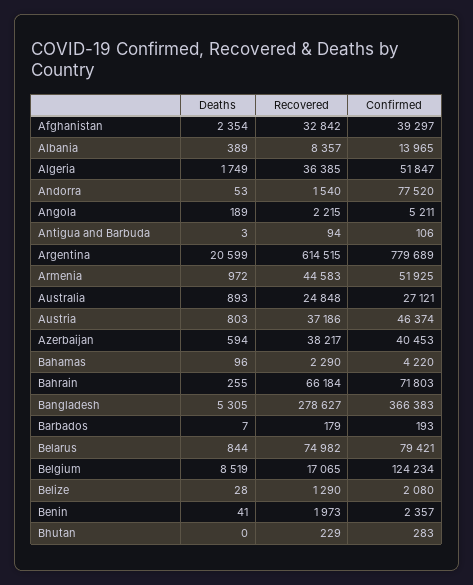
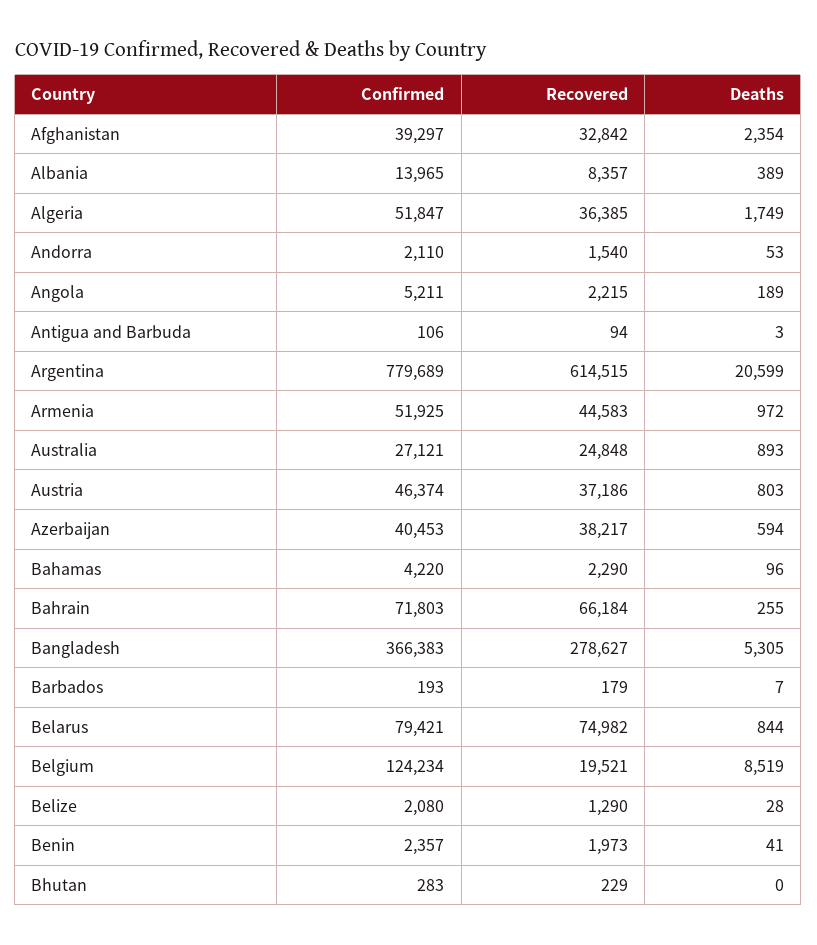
  {
    "Deaths": {
      "Afghanistan": 2354,
      "Albania": 389,
      "Algeria": 1749,
      "Andorra": 53,
      "Angola": 189,
      "Antigua and Barbuda": 3,
      "Argentina": 20599,
      "Armenia": 972,
      "Australia": 893,
      "Austria": 803,
      "Azerbaijan": 594,
      "Bahamas": 96,
      "Bahrain": 255,
      "Bangladesh": 5305,
      "Barbados": 7,
      "Belarus": 844,
      "Belgium": 8519,
      "Belize": 28,
      "Benin": 41,
      "Bhutan": 0
    },
    "Recovered": {
      "Afghanistan": 32842,
      "Albania": 8357,
      "Algeria": 36385,
      "Andorra": 1540,
      "Angola": 2215,
      "Antigua and Barbuda": 94,
      "Argentina": 614515,
      "Armenia": 44583,
      "Australia": 24848,
      "Austria": 37186,
      "Azerbaijan": 38217,
      "Bahamas": 2290,
      "Bahrain": 66184,
      "Bangladesh": 278627,
      "Barbados": 179,
      "Belarus": 74982,
-     "Belgium": 17065,
+     "Belgium": 19521,
      "Belize": 1290,
      "Benin": 1973,
      "Bhutan": 229
    },
    "Confirmed": {
      "Afghanistan": 39297,
      "Albania": 13965,
      "Algeria": 51847,
-     "Andorra": 77520,
+     "Andorra": 2110,
      "Angola": 5211,
      "Antigua and Barbuda": 106,
      "Argentina": 779689,
      "Armenia": 51925,
      "Australia": 27121,
      "Austria": 46374,
      "Azerbaijan": 40453,
      "Bahamas": 4220,
      "Bahrain": 71803,
      "Bangladesh": 366383,
      "Barbados": 193,
      "Belarus": 79421,
      "Belgium": 124234,
      "Belize": 2080,
      "Benin": 2357,
      "Bhutan": 283
    }
  }

